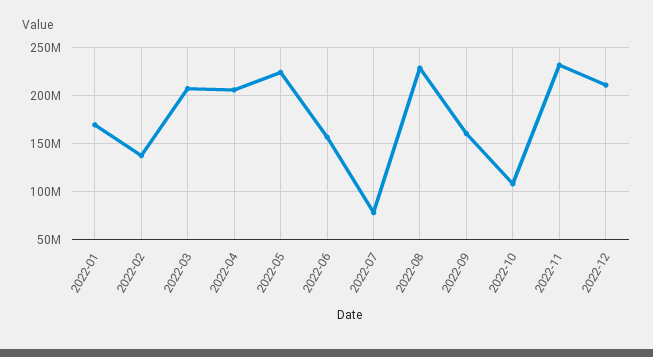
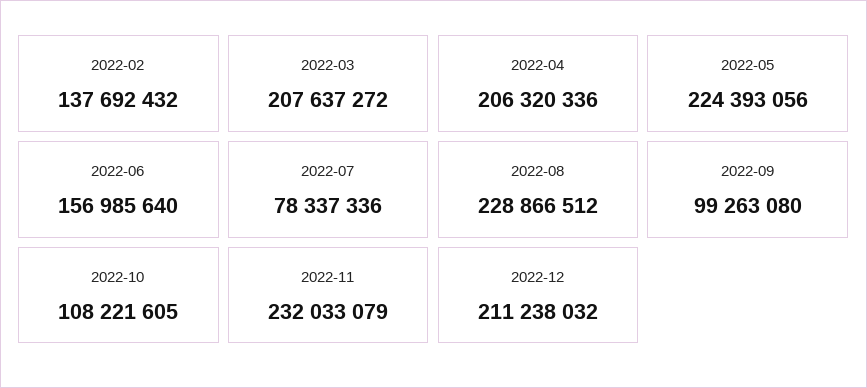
  {
-   "2022-01": 170000000,
    "2022-02": 137692432,
    "2022-03": 207637272,
    "2022-04": 206320336,
    "2022-05": 224393056,
    "2022-06": 156985640,
    "2022-07": 78337336,
    "2022-08": 228866512,
-   "2022-09": 160000000,
+   "2022-09": 99263080,
    "2022-10": 108221605,
    "2022-11": 232033079,
    "2022-12": 211238032
  }

